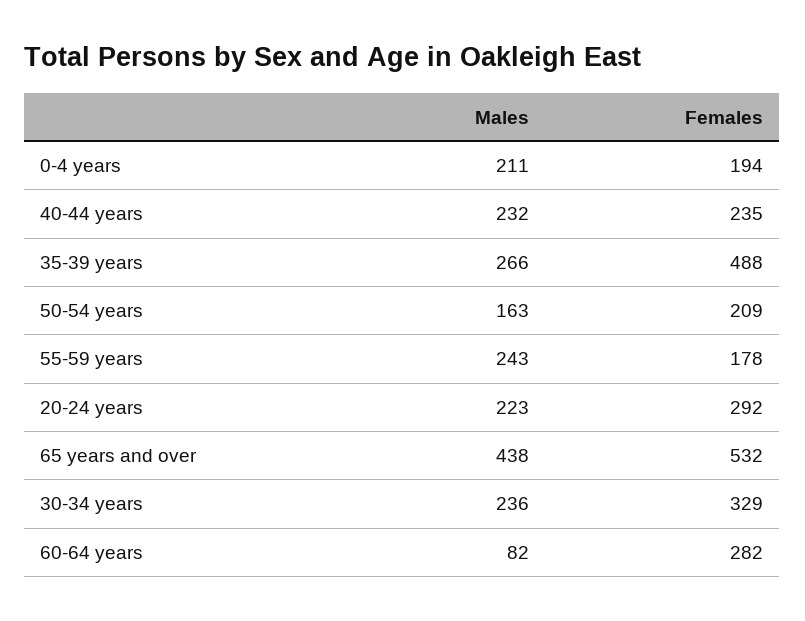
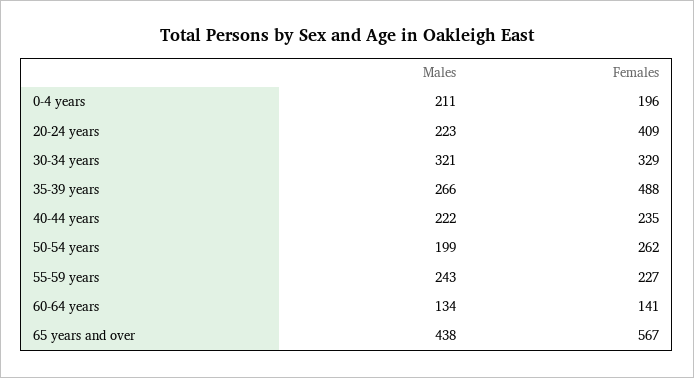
  {
    "Males": {
      "0-4 years": 211,
-     "40-44 years": 232,
+     "40-44 years": 222,
      "35-39 years": 266,
-     "50-54 years": 163,
+     "50-54 years": 199,
      "55-59 years": 243,
      "20-24 years": 223,
      "65 years and over": 438,
-     "30-34 years": 236,
+     "30-34 years": 321,
-     "60-64 years": 82
+     "60-64 years": 134
    },
    "Females": {
-     "0-4 years": 194,
+     "0-4 years": 196,
      "40-44 years": 235,
      "35-39 years": 488,
-     "50-54 years": 209,
+     "50-54 years": 262,
-     "55-59 years": 178,
+     "55-59 years": 227,
-     "20-24 years": 292,
+     "20-24 years": 409,
-     "65 years and over": 532,
+     "65 years and over": 567,
      "30-34 years": 329,
-     "60-64 years": 282
+     "60-64 years": 141
    }
  }

